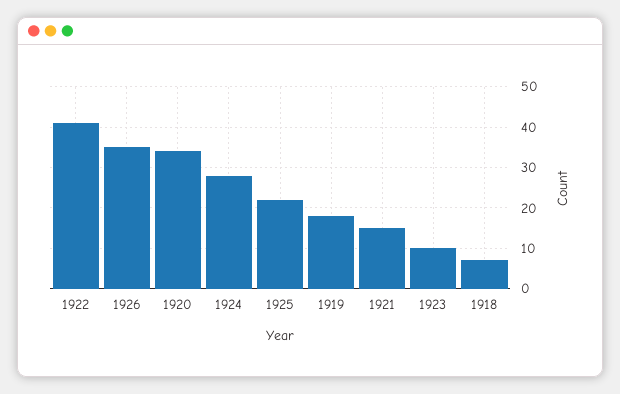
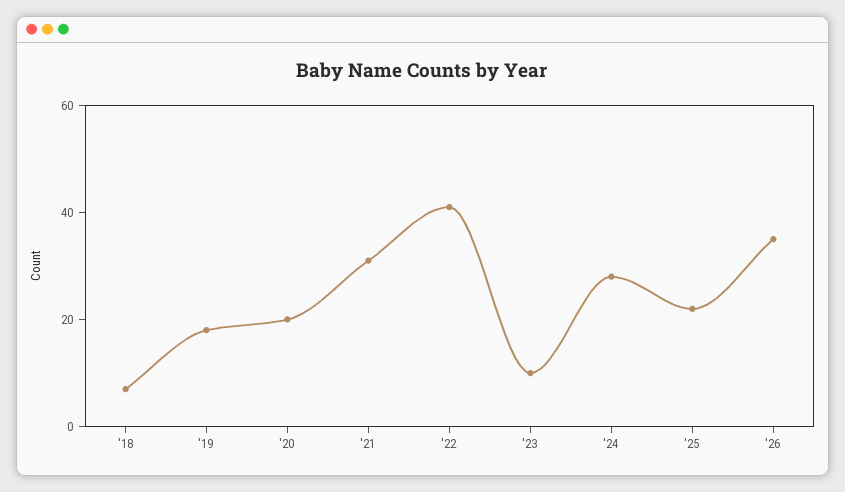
  {
    "1922": 40,
    "1926": 35,
-   "1920": 35,
+   "1920": 20,
    "1924": 30,
    "1925": 20,
    "1919": 20,
-   "1921": 15,
+   "1921": 30,
    "1923": 10,
    "1918": 5
  }

